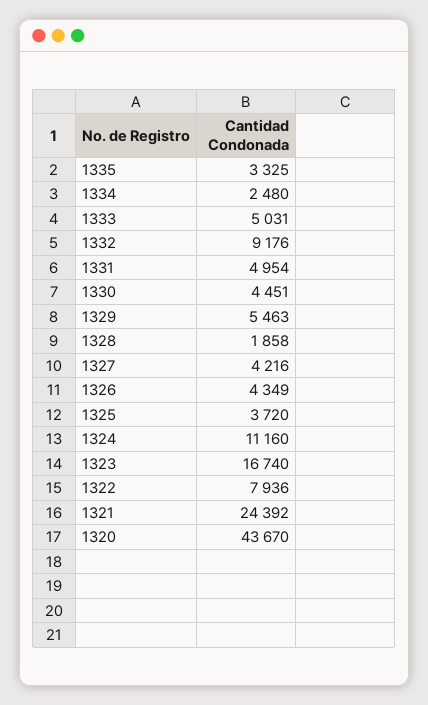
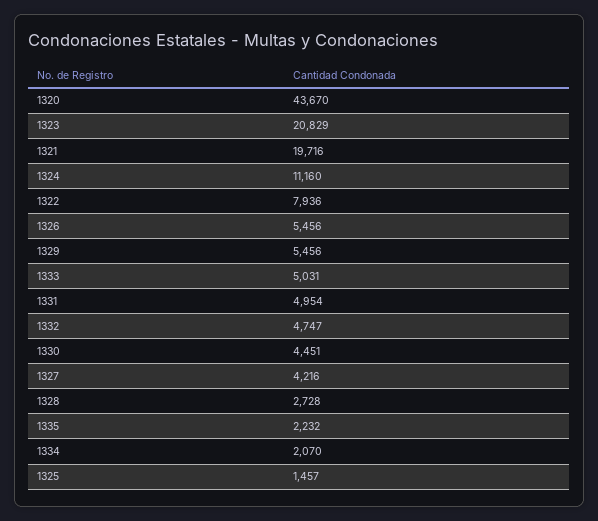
  {
-   "1335": 3325,
+   "1335": 2232,
-   "1334": 2480,
+   "1334": 2070,
    "1333": 5031,
-   "1332": 9176,
+   "1332": 4747,
    "1331": 4954,
    "1330": 4451,
-   "1329": 5463,
+   "1329": 5456,
-   "1328": 1858,
+   "1328": 2728,
    "1327": 4216,
-   "1326": 4349,
+   "1326": 5456,
-   "1325": 3720,
+   "1325": 1457,
    "1324": 11160,
-   "1323": 16740,
+   "1323": 20829,
    "1322": 7936,
-   "1321": 24392,
+   "1321": 19716,
    "1320": 43670
  }

